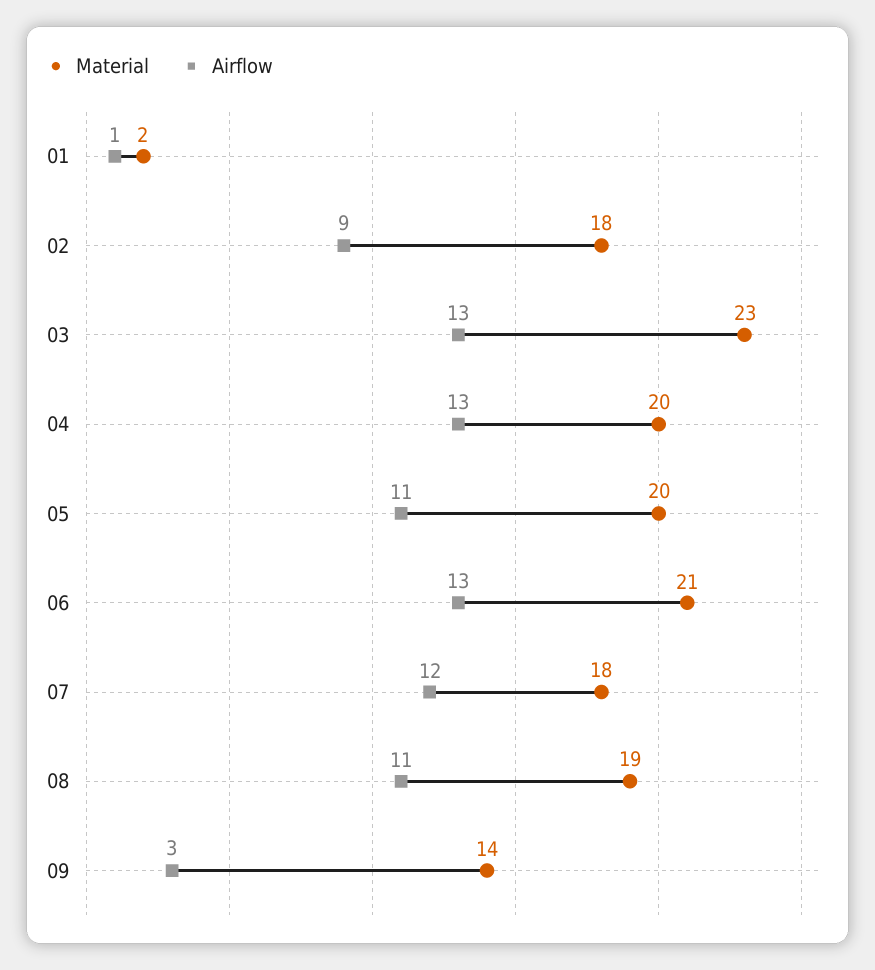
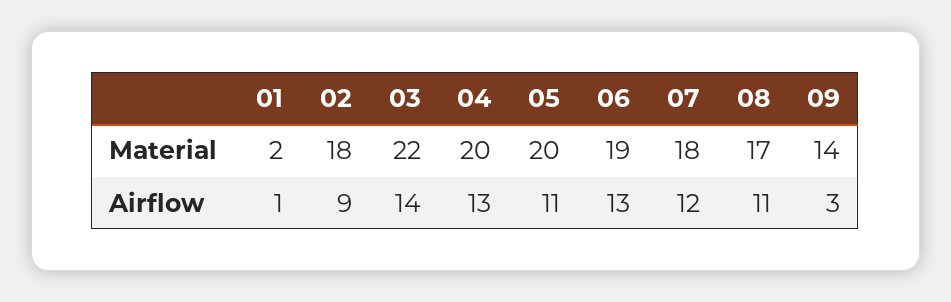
  {
    "Material": {
      "01": 2,
      "02": 18,
-     "03": 23,
+     "03": 22,
      "04": 20,
      "05": 20,
-     "06": 21,
+     "06": 19,
      "07": 18,
-     "08": 19,
+     "08": 17,
      "09": 14
    },
    "Airflow": {
      "01": 1,
      "02": 9,
-     "03": 13,
+     "03": 14,
      "04": 13,
      "05": 11,
      "06": 13,
      "07": 12,
      "08": 11,
      "09": 3
    }
  }

